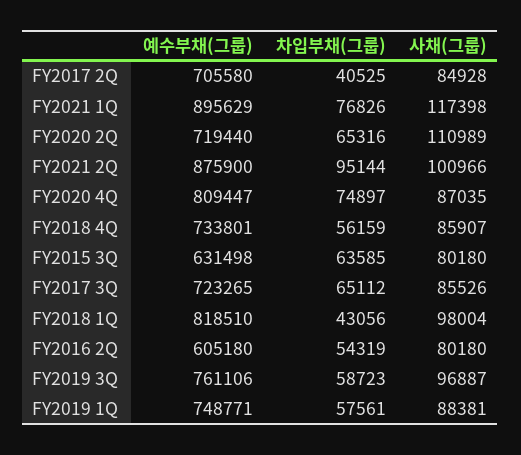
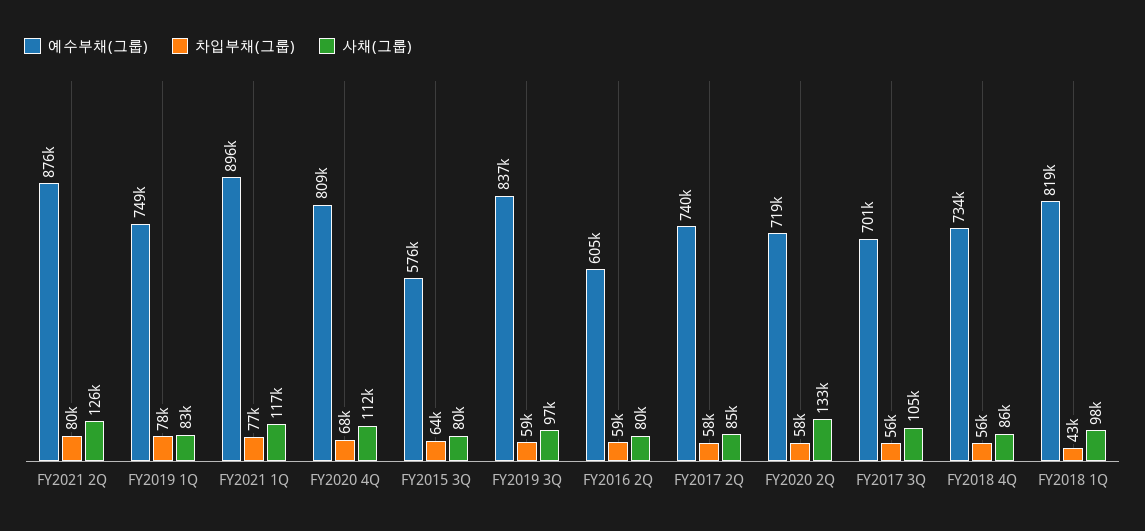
  {
    "예수부채(그룹)": {
-     "FY2017 2Q": 705580,
+     "FY2017 2Q": 740000,
      "FY2021 1Q": 895629,
      "FY2020 2Q": 719440,
      "FY2021 2Q": 875900,
      "FY2020 4Q": 809447,
      "FY2018 4Q": 733801,
-     "FY2015 3Q": 631498,
+     "FY2015 3Q": 576000,
-     "FY2017 3Q": 723265,
+     "FY2017 3Q": 701000,
      "FY2018 1Q": 818510,
      "FY2016 2Q": 605180,
-     "FY2019 3Q": 761106,
+     "FY2019 3Q": 837000,
      "FY2019 1Q": 748771
    },
    "차입부채(그룹)": {
-     "FY2017 2Q": 40525,
+     "FY2017 2Q": 58000,
      "FY2021 1Q": 76826,
-     "FY2020 2Q": 65316,
+     "FY2020 2Q": 58000,
-     "FY2021 2Q": 95144,
+     "FY2021 2Q": 80000,
-     "FY2020 4Q": 74897,
+     "FY2020 4Q": 68000,
      "FY2018 4Q": 56159,
      "FY2015 3Q": 63585,
-     "FY2017 3Q": 65112,
+     "FY2017 3Q": 56000,
      "FY2018 1Q": 43056,
-     "FY2016 2Q": 54319,
+     "FY2016 2Q": 59000,
      "FY2019 3Q": 58723,
-     "FY2019 1Q": 57561
+     "FY2019 1Q": 78000
    },
    "사채(그룹)": {
      "FY2017 2Q": 84928,
      "FY2021 1Q": 117398,
-     "FY2020 2Q": 110989,
+     "FY2020 2Q": 133000,
-     "FY2021 2Q": 100966,
+     "FY2021 2Q": 126000,
-     "FY2020 4Q": 87035,
+     "FY2020 4Q": 112000,
      "FY2018 4Q": 85907,
      "FY2015 3Q": 80180,
-     "FY2017 3Q": 85526,
+     "FY2017 3Q": 105000,
      "FY2018 1Q": 98004,
      "FY2016 2Q": 80180,
      "FY2019 3Q": 96887,
-     "FY2019 1Q": 88381
+     "FY2019 1Q": 83000
    }
  }

